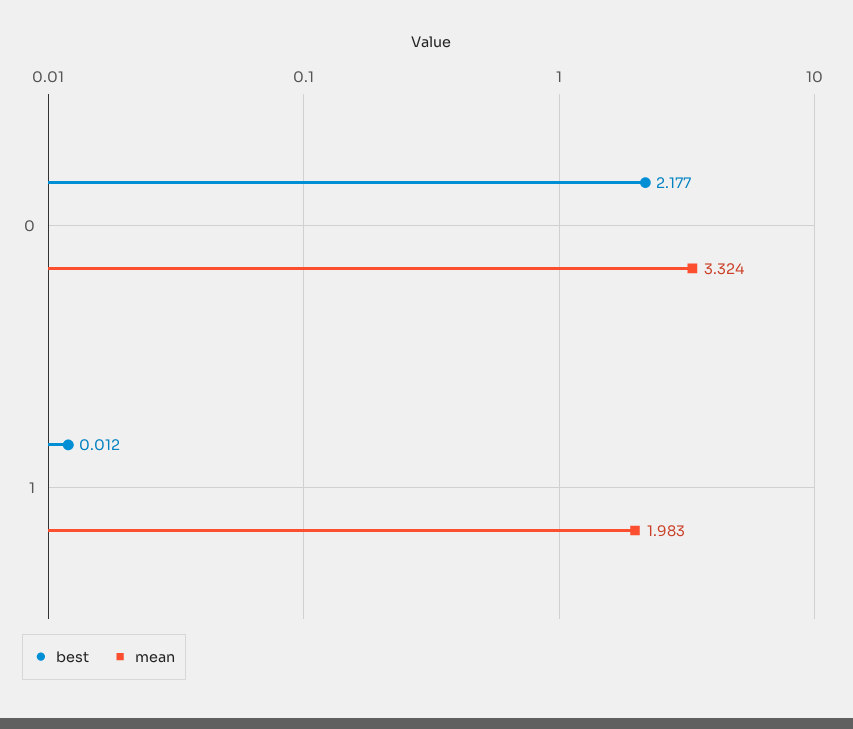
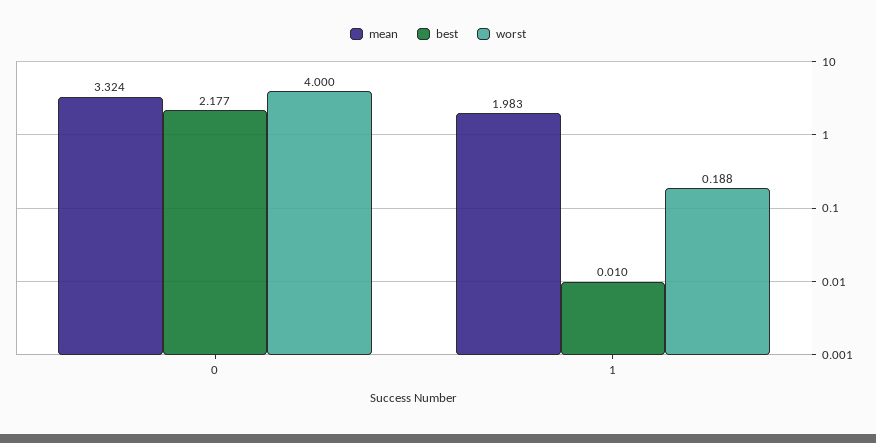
  {
    "best": {
      "0": 2.177,
-     "1": 0.012
+     "1": 0.01
    },
    "mean": {
      "0": 3.324,
      "1": 1.983
-   }
+   },
+   "worst": {
+     "0": 4,
+     "1": 0.188
+   }
  }

